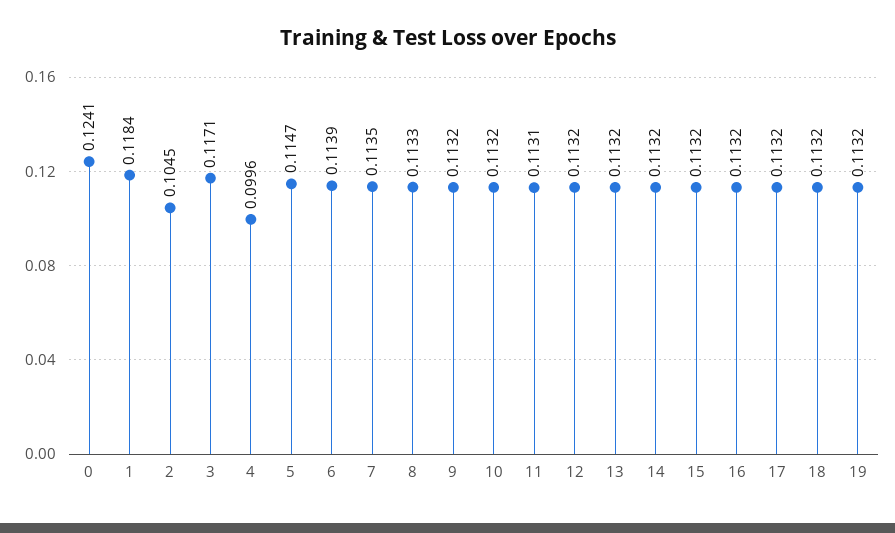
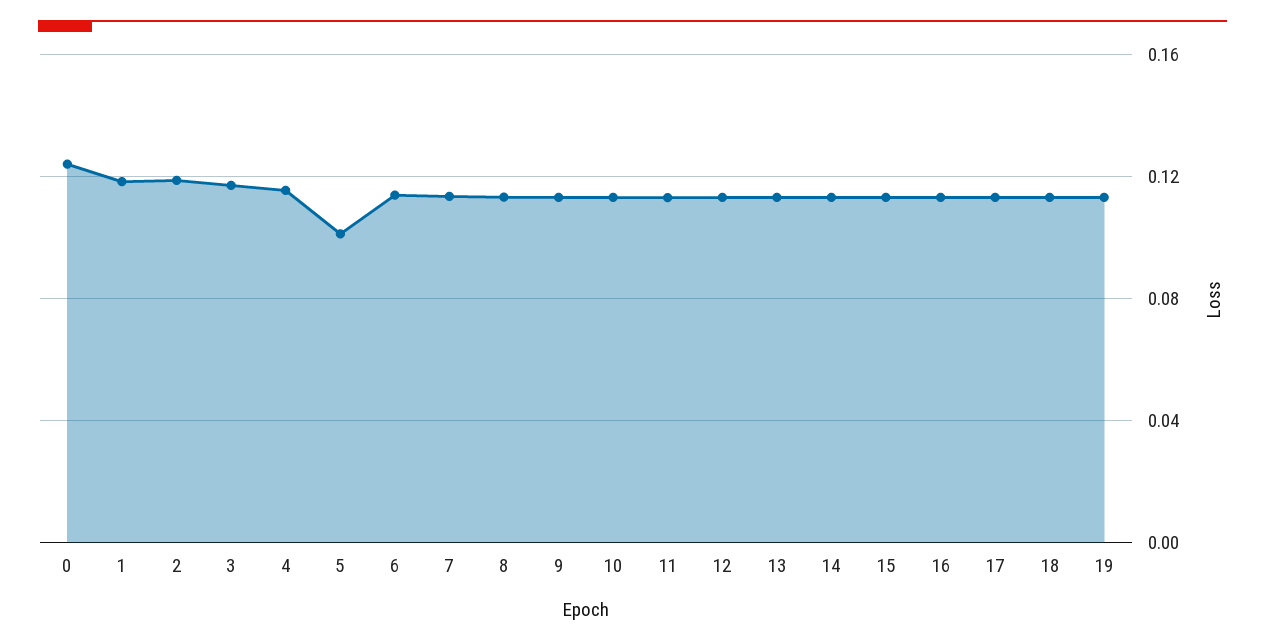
  {
    "0": 0.1241,
    "1": 0.1184,
-   "2": 0.1045,
+   "2": 0.12,
    "3": 0.1171,
-   "4": 0.0996,
+   "4": 0.115,
-   "5": 0.1147,
+   "5": 0.1,
    "6": 0.1139,
    "7": 0.1135,
    "8": 0.1133,
    "9": 0.1132,
    "10": 0.1132,
    "11": 0.1131,
    "12": 0.1132,
    "13": 0.1132,
    "14": 0.1132,
    "15": 0.1132,
    "16": 0.1132,
    "17": 0.1132,
    "18": 0.1132,
    "19": 0.1132
  }

